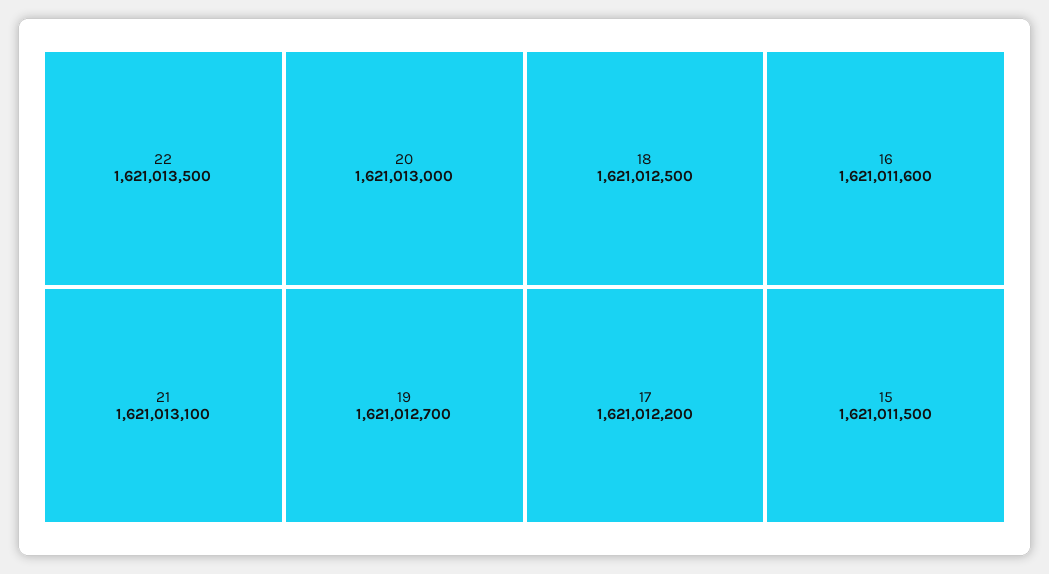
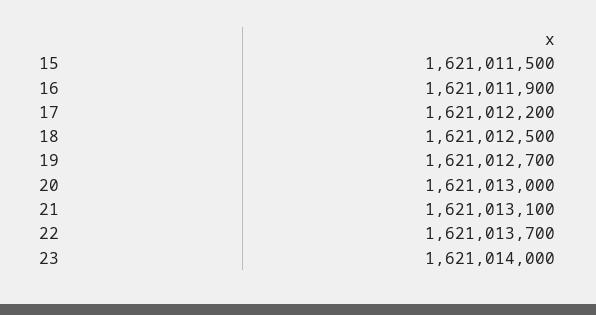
  {
-   "22": 1621013500,
+   "22": 1621013700,
    "21": 1621013100,
    "20": 1621013000,
    "19": 1621012700,
    "18": 1621012500,
    "17": 1621012200,
-   "16": 1621011600,
+   "16": 1621011900,
-   "15": 1621011500
+   "15": 1621011500,
+   "23": 1621014000
  }

